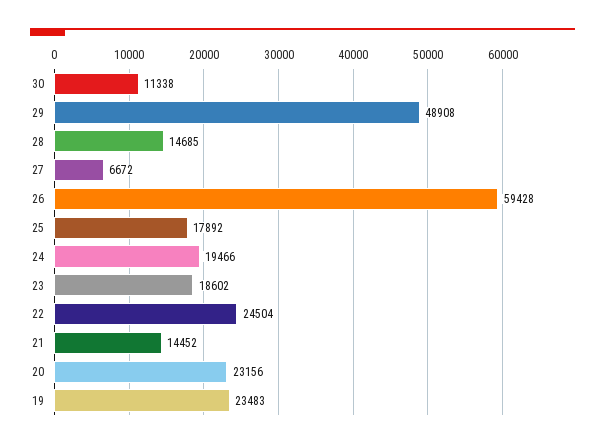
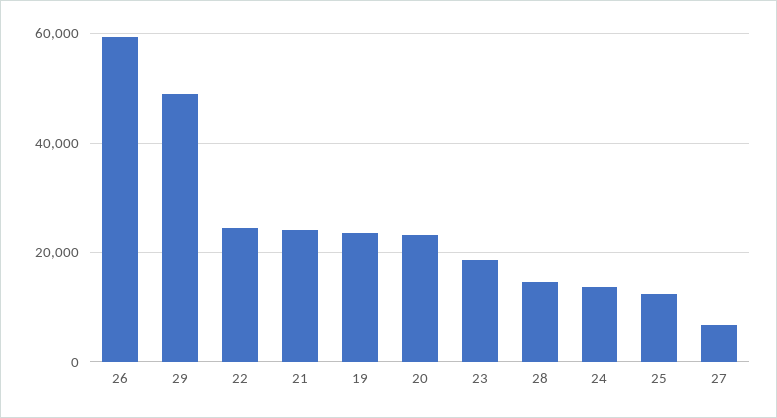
  {
-   "30": 11338,
    "29": 48908,
    "28": 14685,
    "27": 6672,
    "26": 59428,
-   "25": 17892,
+   "25": 12000,
-   "24": 19466,
+   "24": 14000,
    "23": 18602,
    "22": 24504,
-   "21": 14452,
+   "21": 24000,
    "20": 23156,
    "19": 23483
  }

